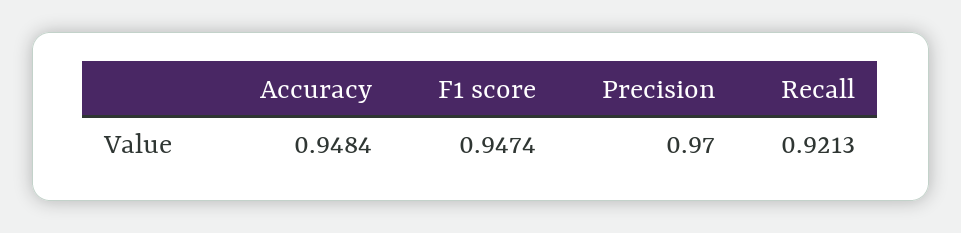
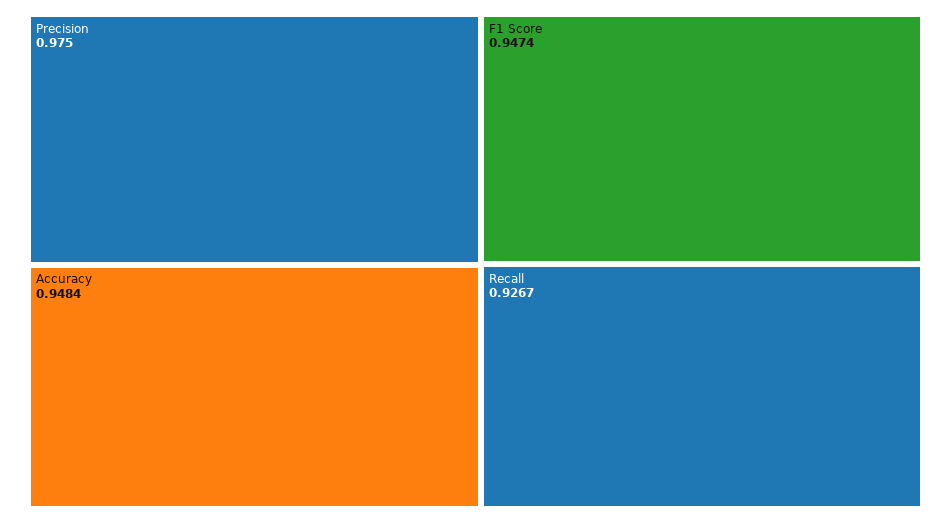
  {
    "Accuracy": 0.9484,
    "F1 score": 0.9474,
-   "Precision": 0.97,
+   "Precision": 0.975,
-   "Recall": 0.9213
+   "Recall": 0.9267
  }

